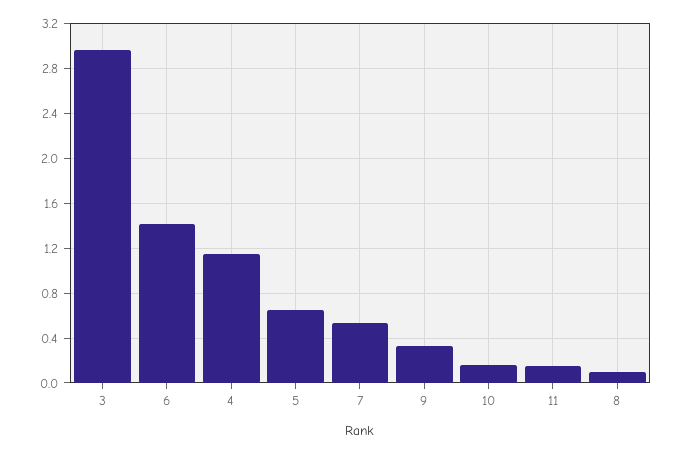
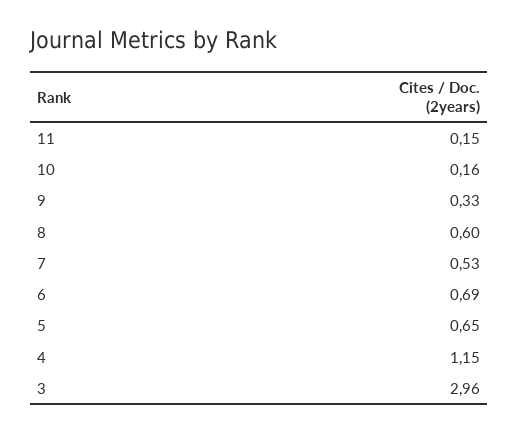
  {
    "3": 2.96,
-   "6": 1.4,
+   "6": 0.69,
    "4": 1.15,
    "5": 0.65,
    "7": 0.53,
    "9": 0.33,
    "10": 0.16,
    "11": 0.15,
-   "8": 0.1
+   "8": 0.6
  }

